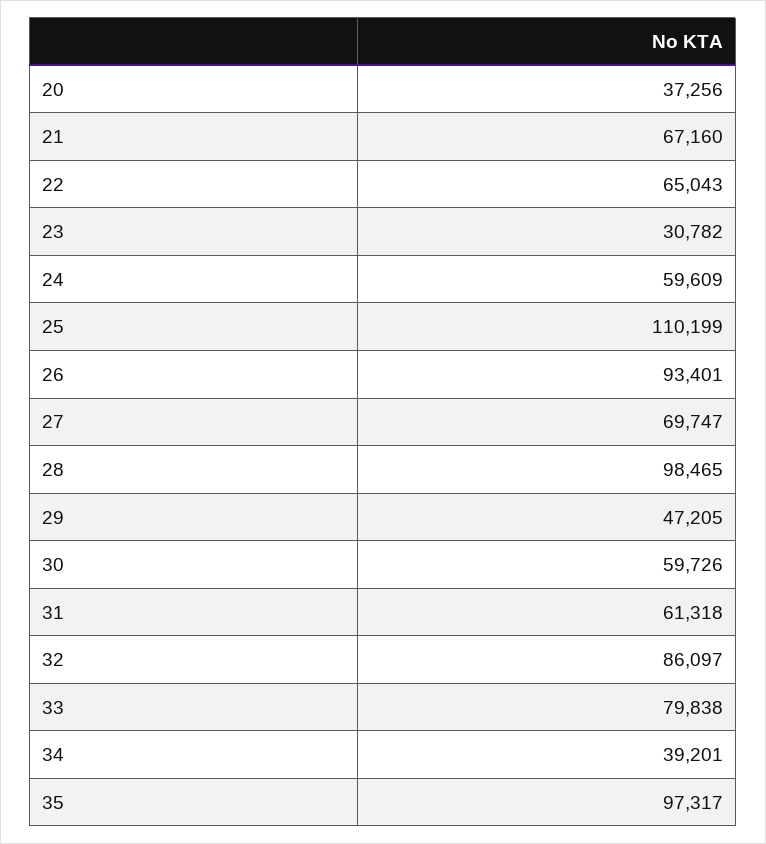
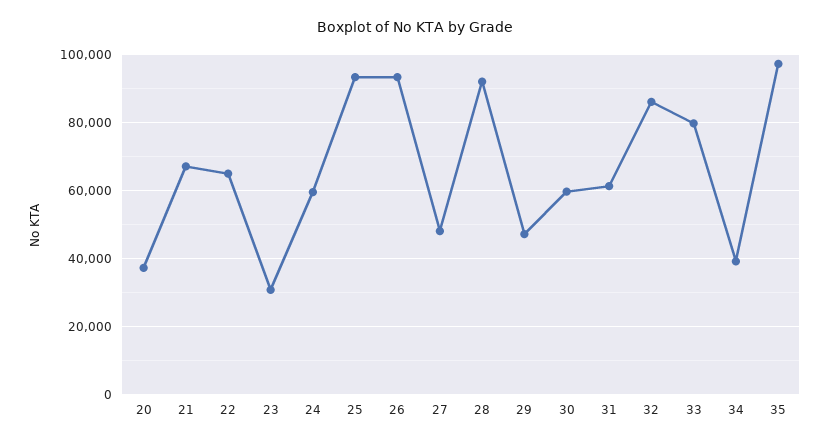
  {
    "20": 37256,
    "21": 67160,
    "22": 65043,
    "23": 30782,
    "24": 59609,
-   "25": 110199,
+   "25": 94000,
    "26": 93401,
-   "27": 69747,
+   "27": 48000,
-   "28": 98465,
+   "28": 92000,
    "29": 47205,
    "30": 59726,
    "31": 61318,
    "32": 86097,
    "33": 79838,
    "34": 39201,
    "35": 97317
  }

